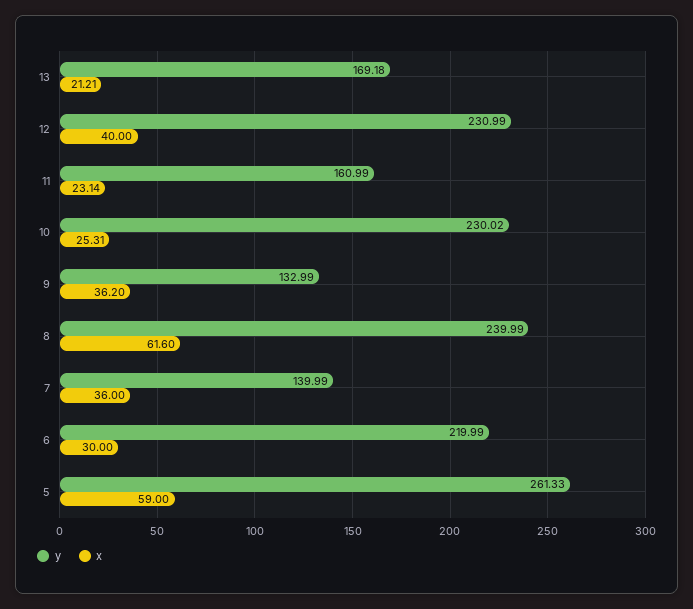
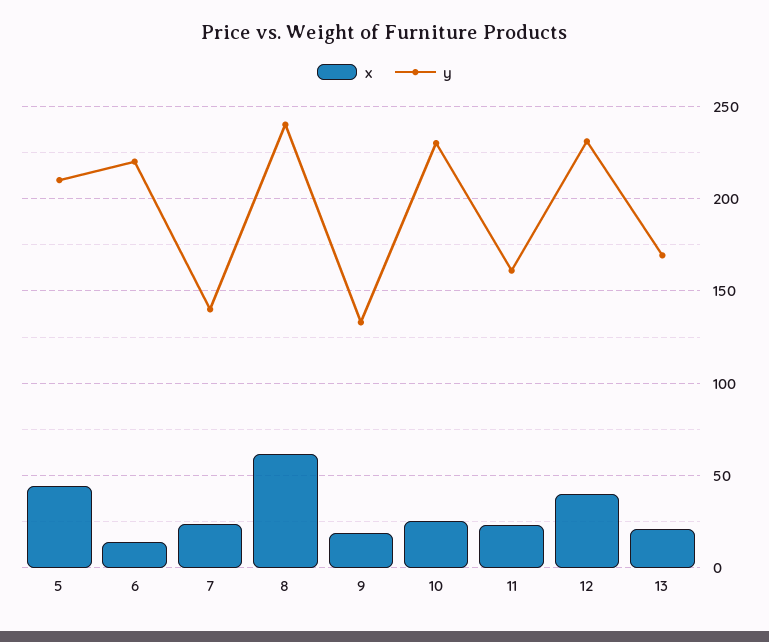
  {
    "y": {
      "13": 169.18,
      "12": 230.99,
      "11": 160.99,
      "10": 230.02,
      "9": 132.99,
      "8": 239.99,
      "7": 139.99,
      "6": 219.99,
-     "5": 261.33
+     "5": 210
    },
    "x": {
      "13": 21.21,
      "12": 40,
      "11": 23.14,
      "10": 25.31,
-     "9": 36.2,
+     "9": 20,
      "8": 61.6,
-     "7": 36,
+     "7": 25,
-     "6": 30,
+     "6": 15,
-     "5": 59
+     "5": 45
    }
  }

